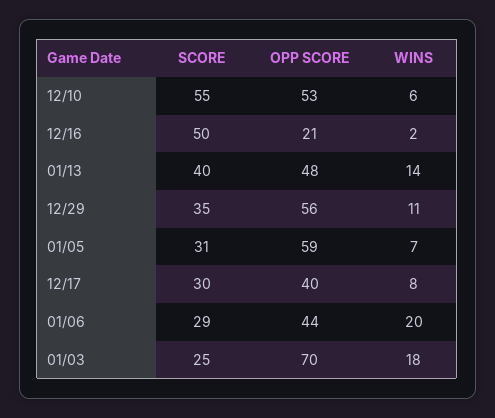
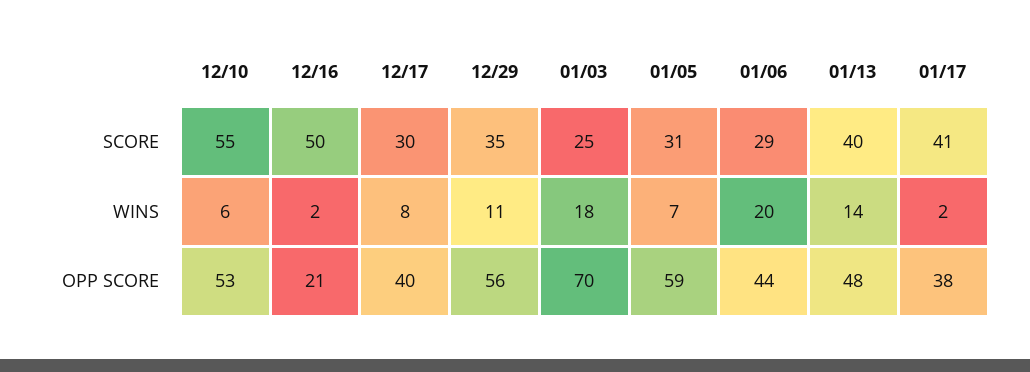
  {
    "SCORE": {
      "12/10": 55,
      "12/16": 50,
      "01/13": 40,
      "12/29": 35,
      "01/05": 31,
      "12/17": 30,
      "01/06": 29,
-     "01/03": 25
+     "01/03": 25,
+     "01/17": 41
    },
    "OPP SCORE": {
      "12/10": 53,
      "12/16": 21,
      "01/13": 48,
      "12/29": 56,
      "01/05": 59,
      "12/17": 40,
      "01/06": 44,
-     "01/03": 70
+     "01/03": 70,
+     "01/17": 38
    },
    "WINS": {
      "12/10": 6,
      "12/16": 2,
      "01/13": 14,
      "12/29": 11,
      "01/05": 7,
      "12/17": 8,
      "01/06": 20,
-     "01/03": 18
+     "01/03": 18,
+     "01/17": 2
    }
  }

